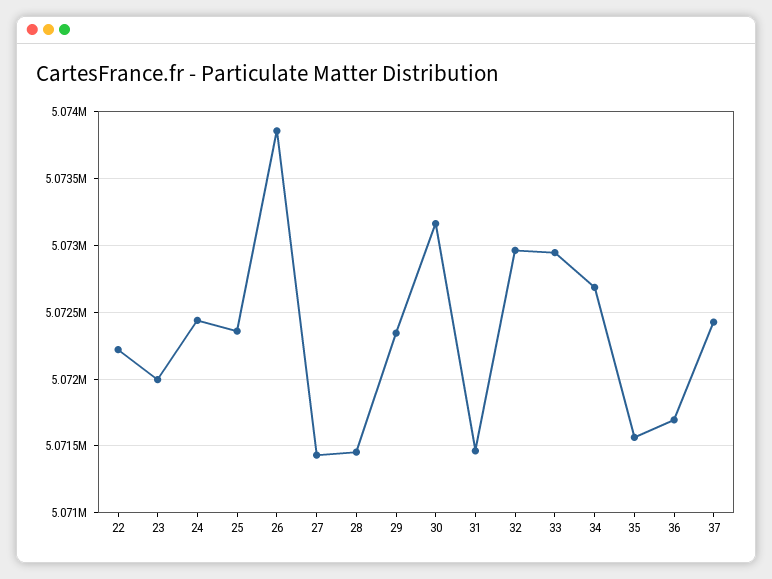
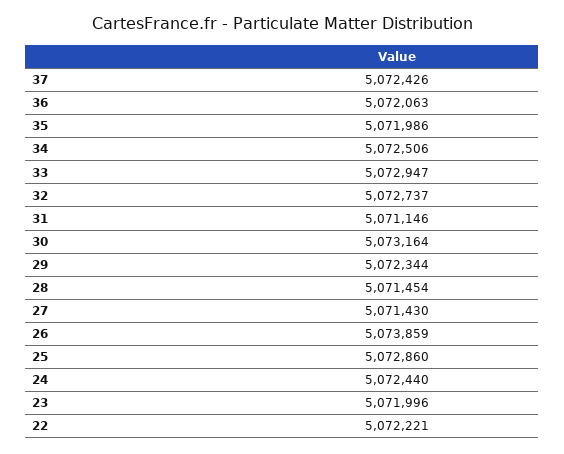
  {
    "22": 5072221,
    "23": 5071996,
    "24": 5072440,
-   "25": 5072350,
+   "25": 5072860,
    "26": 5073859,
    "27": 5071430,
    "28": 5071454,
    "29": 5072344,
    "30": 5073164,
-   "31": 5071450,
+   "31": 5071146,
-   "32": 5072950,
+   "32": 5072737,
    "33": 5072947,
-   "34": 5072700,
+   "34": 5072506,
-   "35": 5071550,
+   "35": 5071986,
-   "36": 5071700,
+   "36": 5072063,
    "37": 5072426
  }

